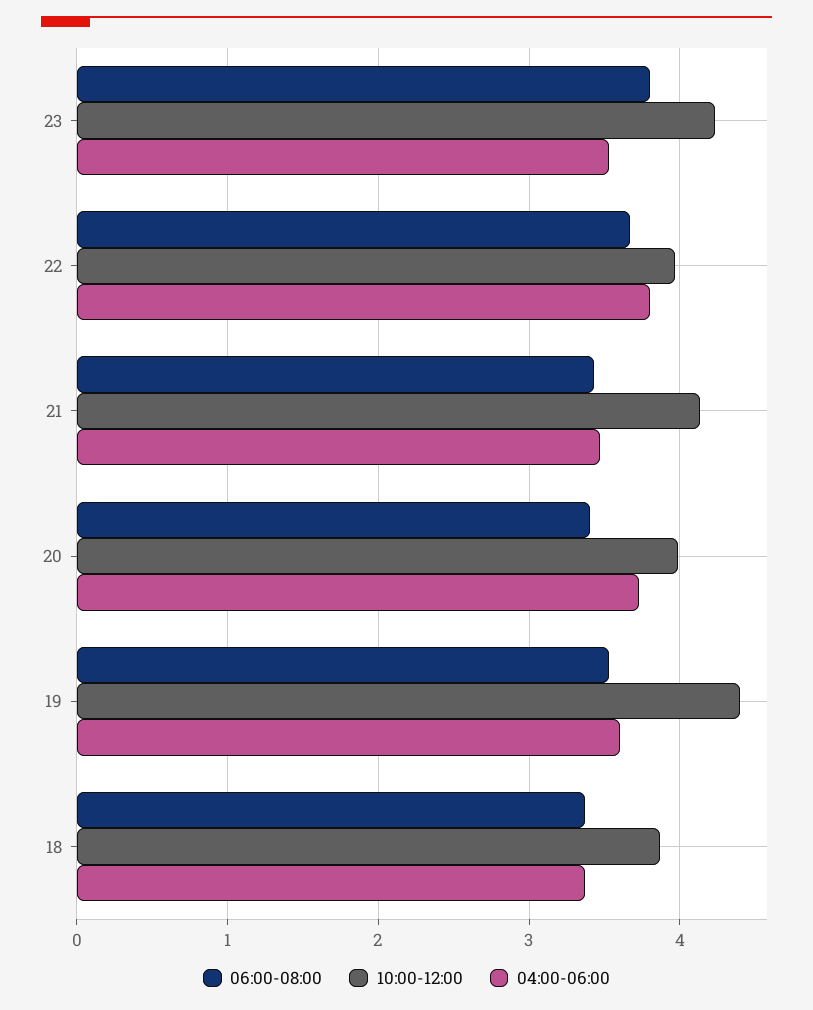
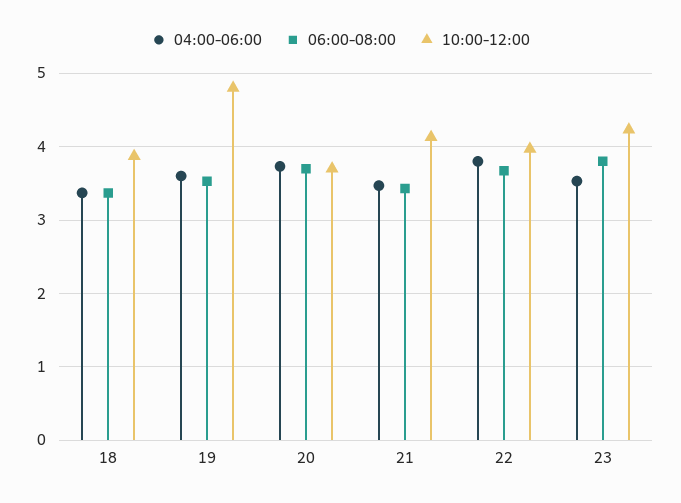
  {
    "06:00-08:00": {
      "23": 3.8,
      "22": 3.7,
      "21": 3.4,
-     "20": 3.4,
+     "20": 3.7,
      "19": 3.5,
      "18": 3.4
    },
    "10:00-12:00": {
      "23": 4.2,
      "22": 4,
      "21": 4.1,
-     "20": 4,
+     "20": 3.7,
-     "19": 4.4,
+     "19": 4.8,
      "18": 3.9
    },
    "04:00-06:00": {
      "23": 3.5,
      "22": 3.8,
      "21": 3.5,
      "20": 3.7,
      "19": 3.6,
      "18": 3.4
    }
  }

